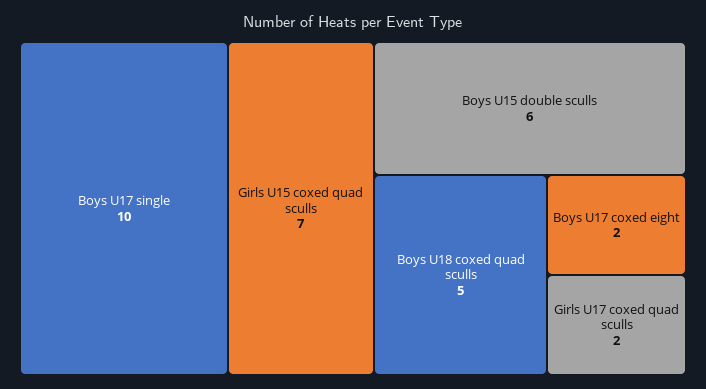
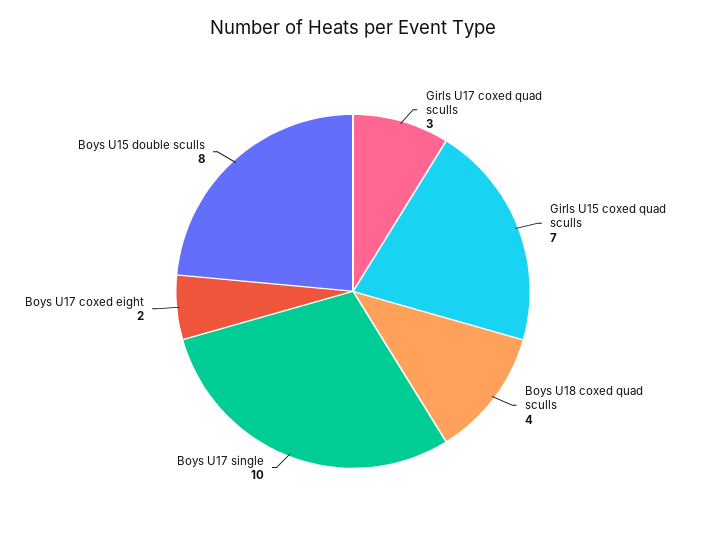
  {
    "Boys U17 single": 10,
    "Girls U15 coxed quad sculls": 7,
-   "Boys U15 double sculls": 6,
+   "Boys U15 double sculls": 8,
-   "Boys U18 coxed quad sculls": 5,
+   "Boys U18 coxed quad sculls": 4,
    "Boys U17 coxed eight": 2,
-   "Girls U17 coxed quad sculls": 2
+   "Girls U17 coxed quad sculls": 3
  }

